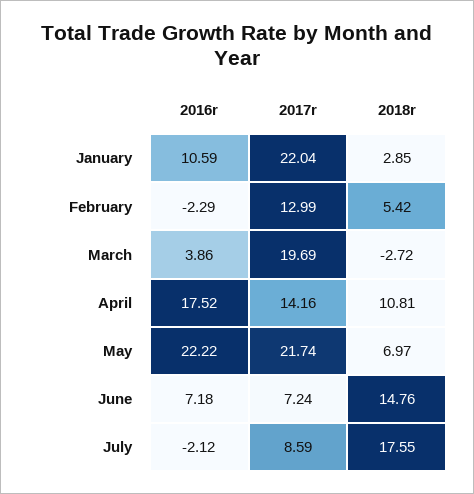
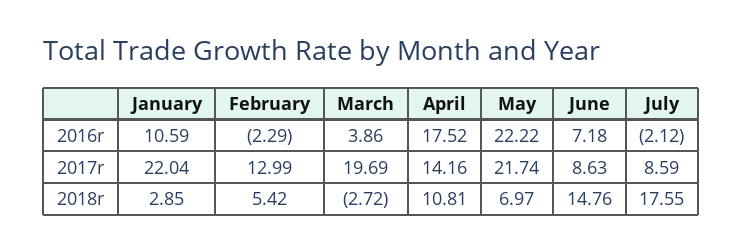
  {
    "2016r": {
      "January": 10.59,
      "February": -2.29,
      "March": 3.86,
      "April": 17.52,
      "May": 22.22,
      "June": 7.18,
      "July": -2.12
    },
    "2017r": {
      "January": 22.04,
      "February": 12.99,
      "March": 19.69,
      "April": 14.16,
      "May": 21.74,
-     "June": 7.24,
+     "June": 8.63,
      "July": 8.59
    },
    "2018r": {
      "January": 2.85,
      "February": 5.42,
      "March": -2.72,
      "April": 10.81,
      "May": 6.97,
      "June": 14.76,
      "July": 17.55
    }
  }

